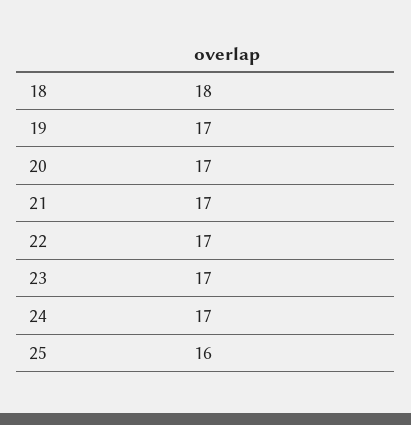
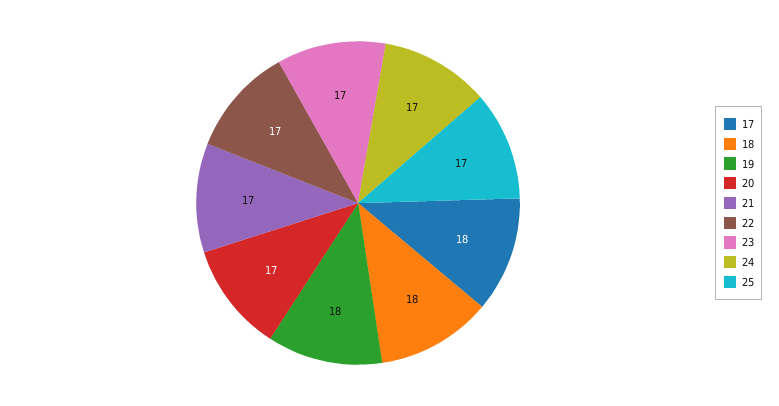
  {
    "18": 18,
-   "19": 17,
+   "19": 18,
    "20": 17,
    "21": 17,
    "22": 17,
    "23": 17,
    "24": 17,
-   "25": 16
+   "25": 17,
+   "17": 18
  }

